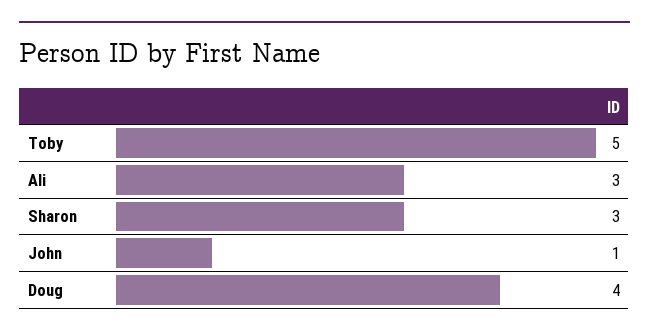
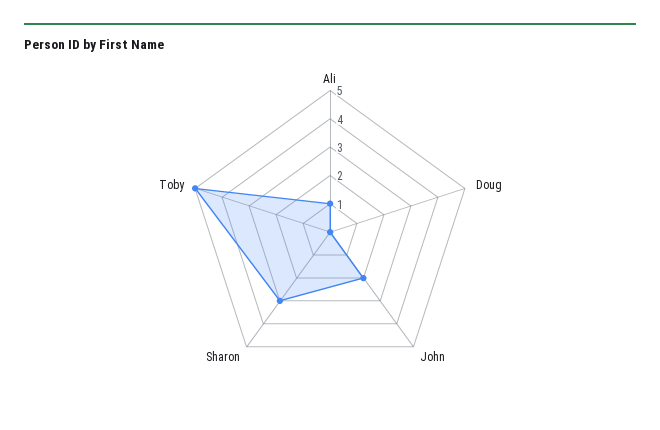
  {
    "Toby": 5,
-   "Ali": 3,
+   "Ali": 1,
    "Sharon": 3,
-   "John": 1,
+   "John": 2,
-   "Doug": 4
+   "Doug": 0
  }

